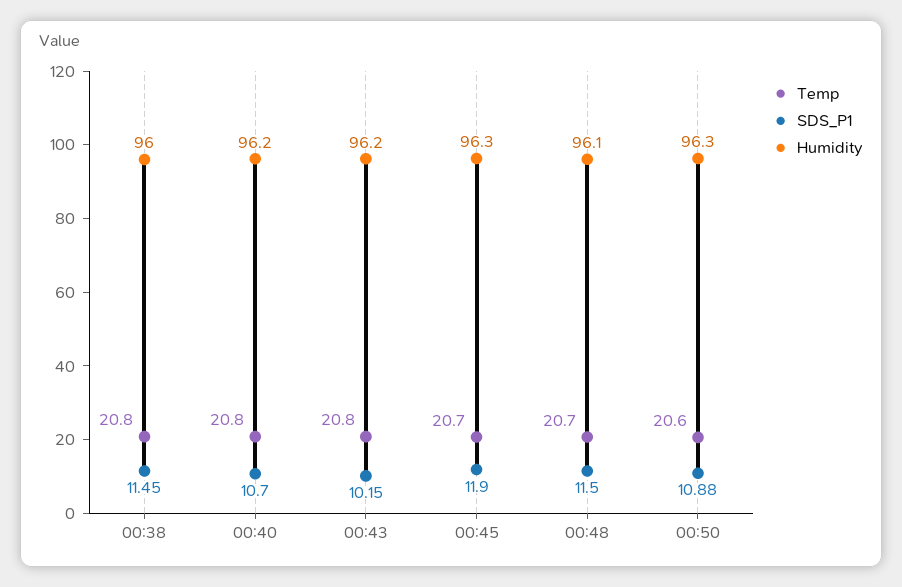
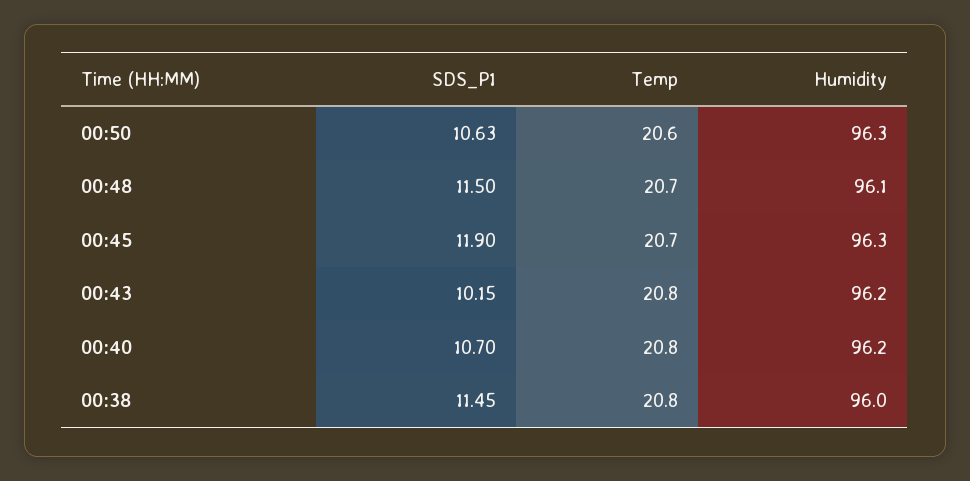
  {
    "Temp": {
      "00:38": 20.8,
      "00:40": 20.8,
      "00:43": 20.8,
      "00:45": 20.7,
      "00:48": 20.7,
      "00:50": 20.6
    },
    "SDS_P1": {
      "00:38": 11.45,
      "00:40": 10.7,
      "00:43": 10.15,
      "00:45": 11.9,
      "00:48": 11.5,
-     "00:50": 10.88
+     "00:50": 10.63
    },
    "Humidity": {
      "00:38": 96,
      "00:40": 96.2,
      "00:43": 96.2,
      "00:45": 96.3,
      "00:48": 96.1,
      "00:50": 96.3
    }
  }

